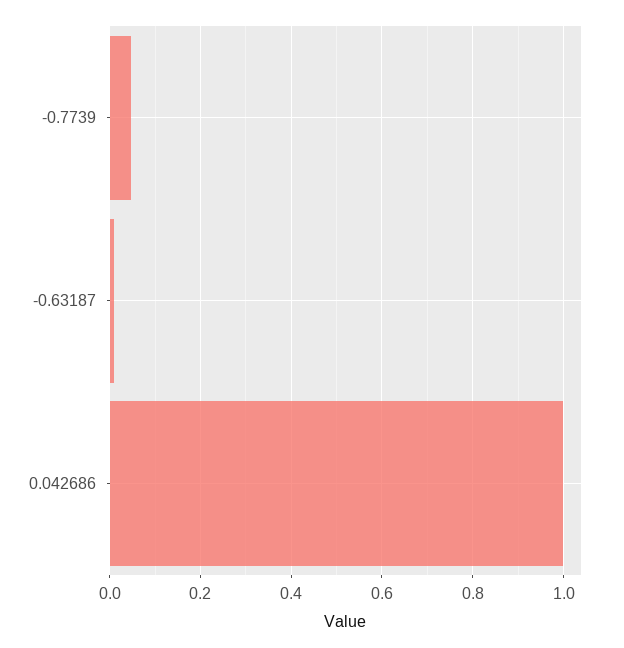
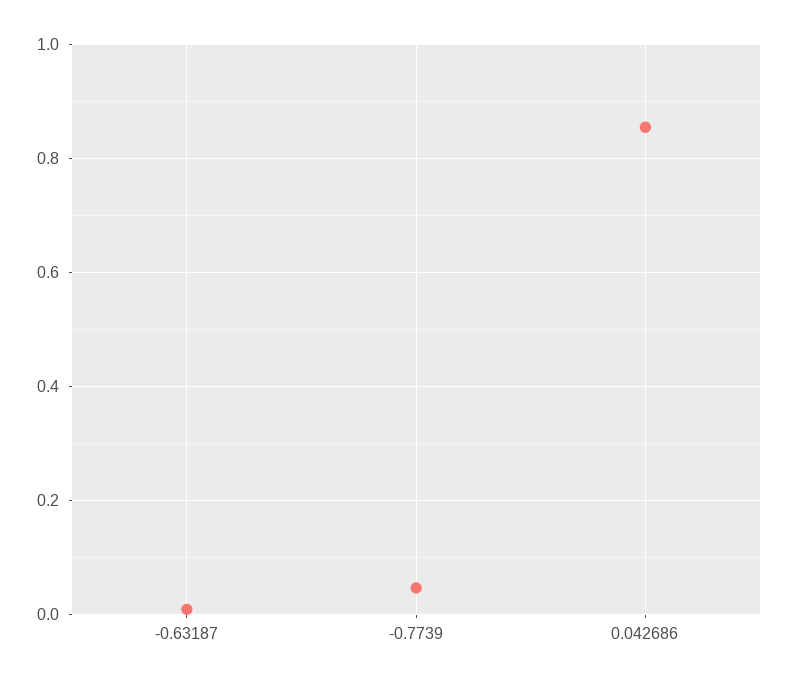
  {
    "-0.7739": 0.04,
    "-0.63187": 0,
-   "0.042686": 1
+   "0.042686": 0.86
  }

